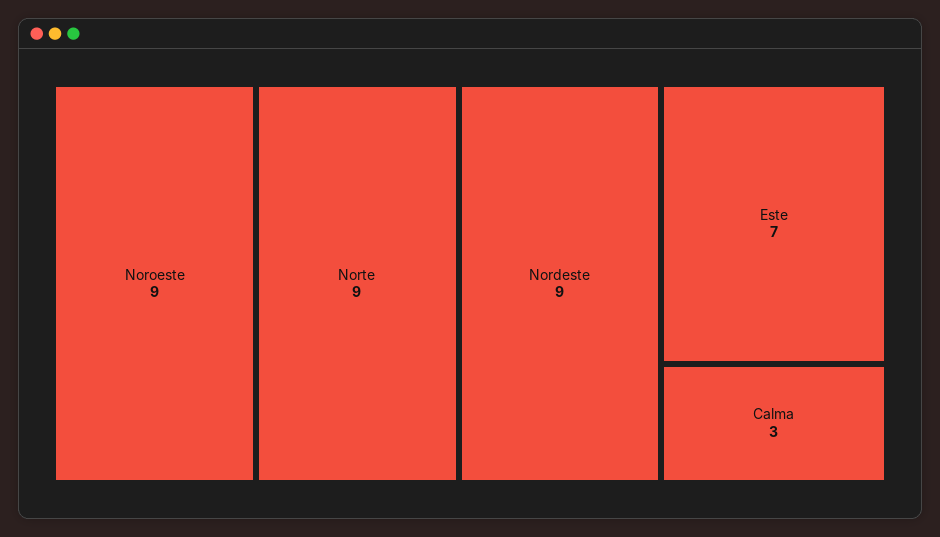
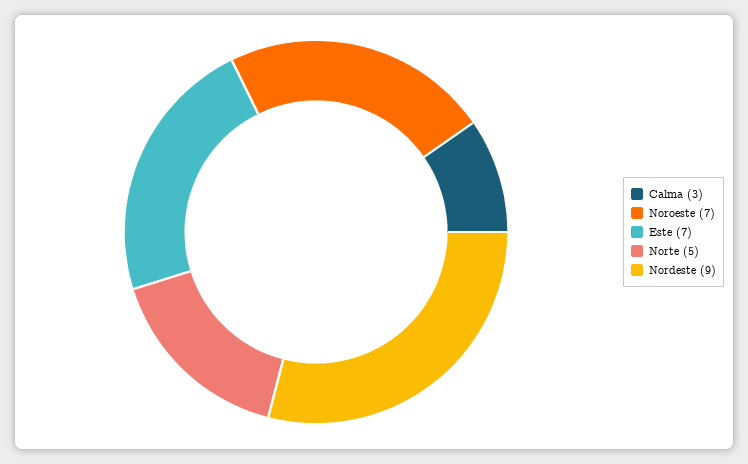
  {
-   "Noroeste": 9,
+   "Noroeste": 7,
-   "Norte": 9,
+   "Norte": 5,
    "Nordeste": 9,
    "Este": 7,
    "Calma": 3
  }

